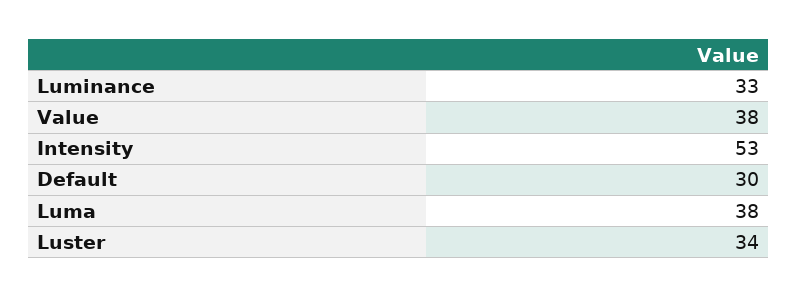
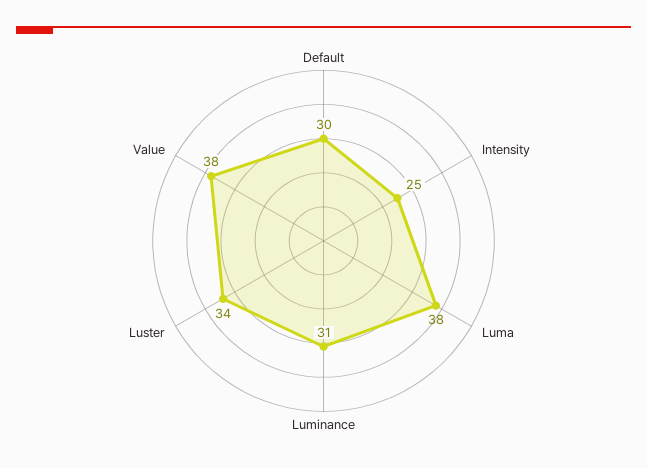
  {
-   "Luminance": 33,
+   "Luminance": 31,
    "Value": 38,
-   "Intensity": 53,
+   "Intensity": 25,
    "Default": 30,
    "Luma": 38,
    "Luster": 34
  }

